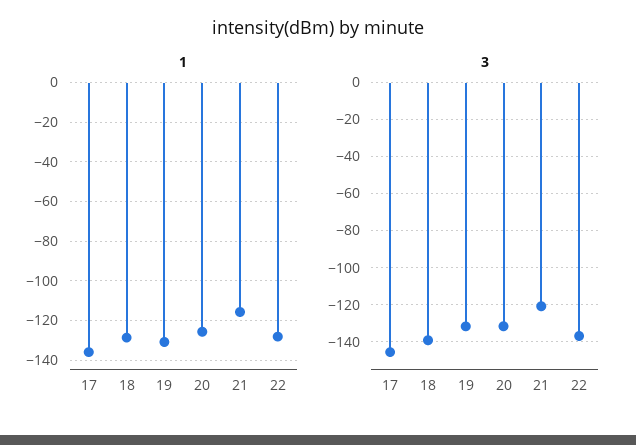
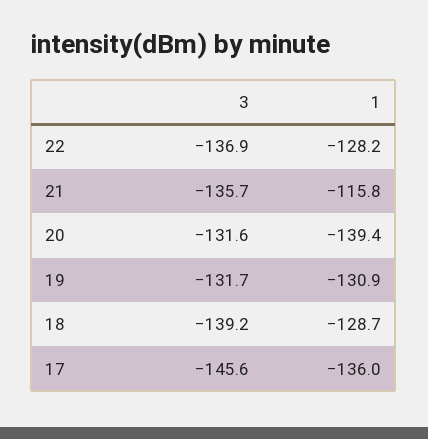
  {
    "1": {
      "17": -136,
      "18": -128.7,
      "19": -130.9,
-     "20": -125,
+     "20": -139.4,
      "21": -115.8,
      "22": -128.2
    },
    "3": {
      "17": -145.6,
      "18": -139.2,
      "19": -131.7,
      "20": -131.6,
-     "21": -120,
+     "21": -135.7,
      "22": -136.9
    }
  }

